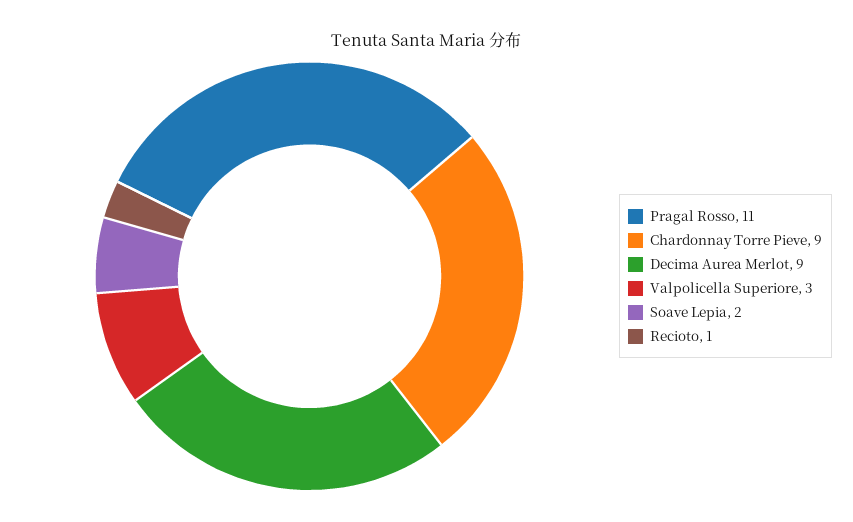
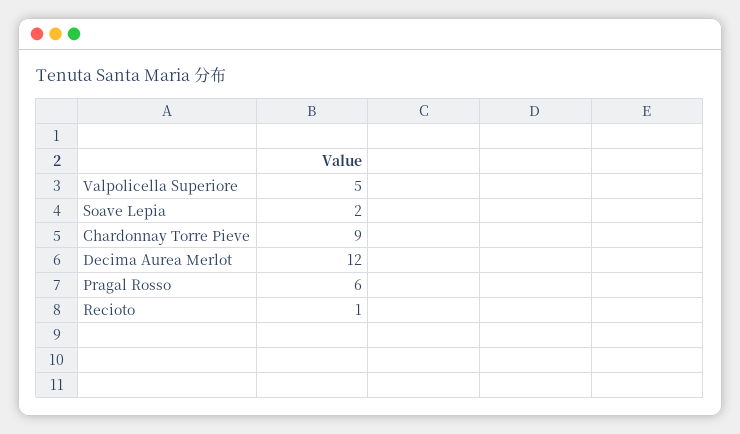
  {
-   "Pragal Rosso": 11,
+   "Pragal Rosso": 6,
    "Chardonnay Torre Pieve": 9,
-   "Decima Aurea Merlot": 9,
+   "Decima Aurea Merlot": 12,
-   "Valpolicella Superiore": 3,
+   "Valpolicella Superiore": 5,
    "Soave Lepia": 2,
    "Recioto": 1
  }

